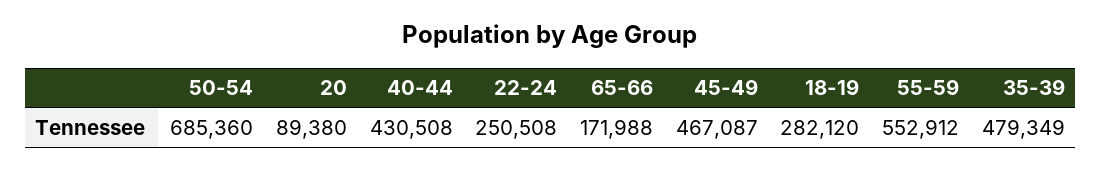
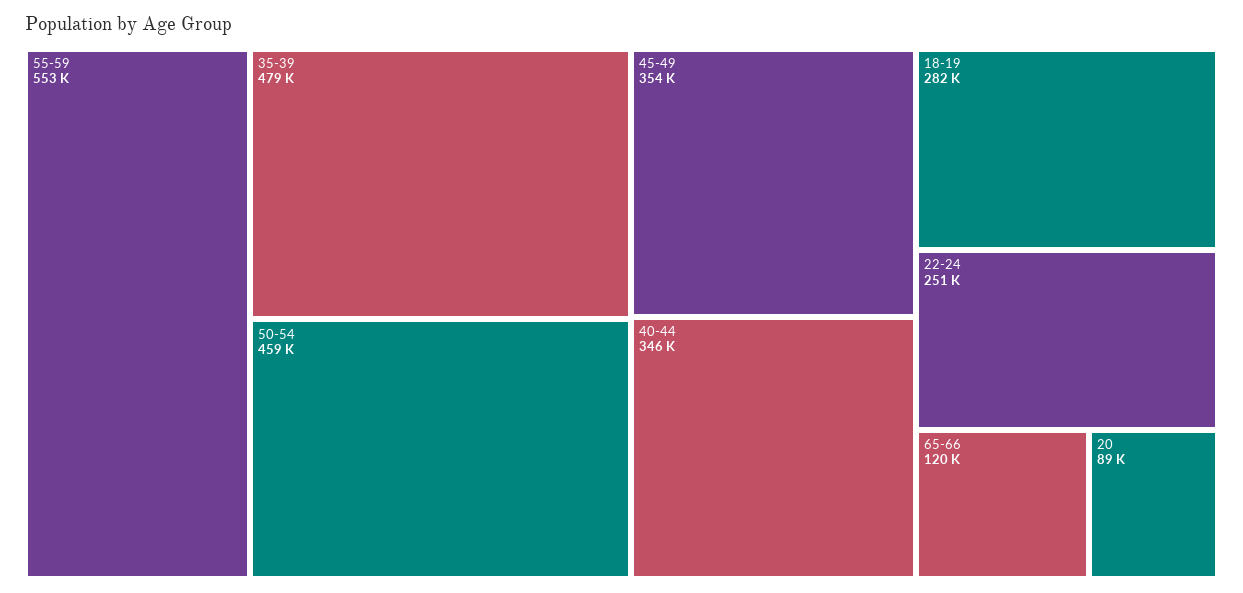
  {
-   "50-54": 685360,
+   "50-54": 459000,
    "20": 89380,
-   "40-44": 430508,
+   "40-44": 346000,
    "22-24": 250508,
-   "65-66": 171988,
+   "65-66": 120000,
-   "45-49": 467087,
+   "45-49": 354000,
    "18-19": 282120,
    "55-59": 552912,
    "35-39": 479349
  }

